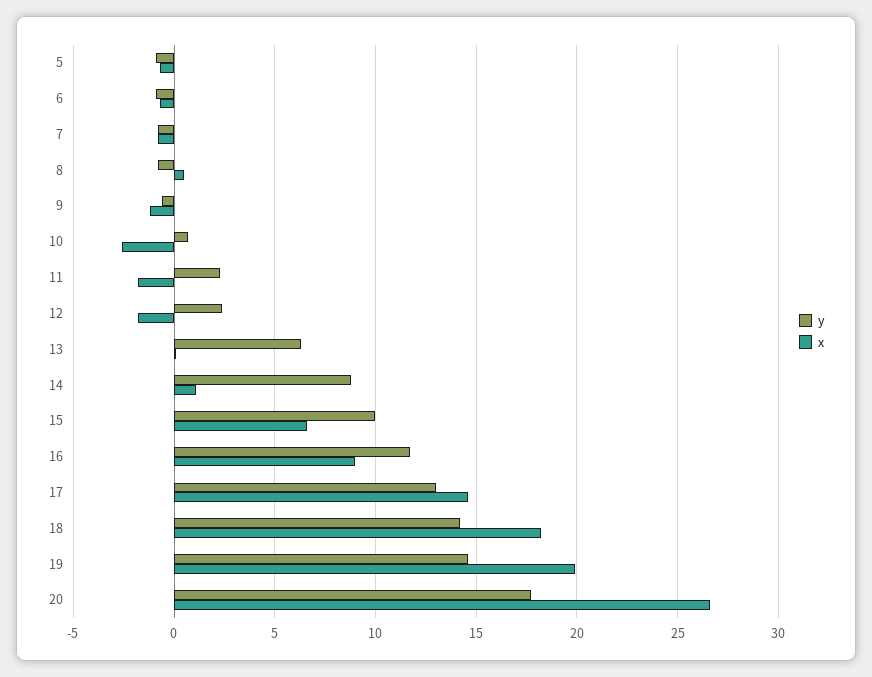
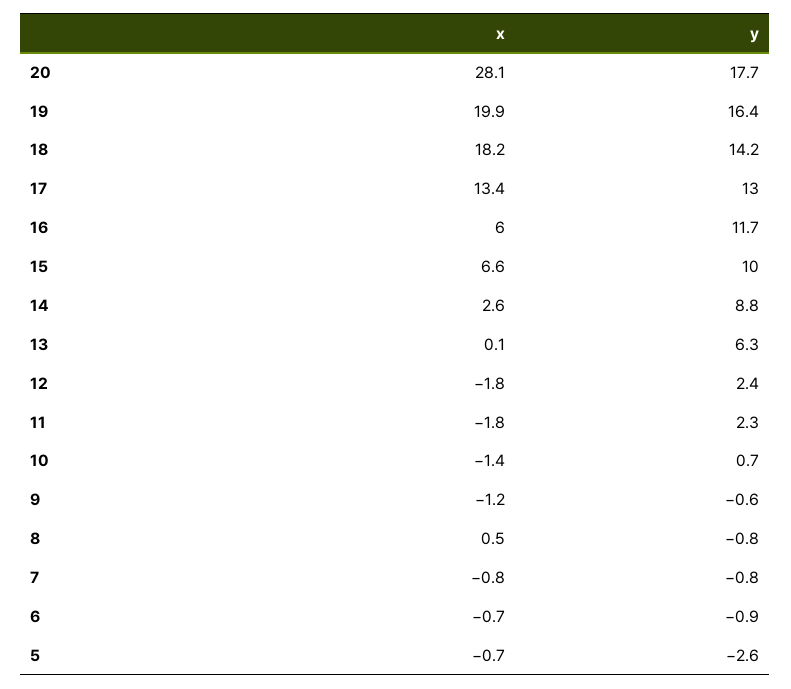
  {
    "y": {
-     "5": -1,
+     "5": -2.6,
      "6": -0.9,
      "7": -0.8,
      "8": -0.8,
      "9": -0.6,
      "10": 0.7,
      "11": 2.3,
      "12": 2.4,
      "13": 6.3,
      "14": 8.8,
      "15": 10,
      "16": 11.7,
      "17": 13,
      "18": 14.2,
-     "19": 14.5,
+     "19": 16.4,
      "20": 17.7
    },
    "x": {
      "5": -0.7,
      "6": -0.7,
      "7": -0.8,
      "8": 0.5,
      "9": -1.2,
-     "10": -2.5,
+     "10": -1.4,
      "11": -1.8,
      "12": -1.8,
      "13": 0.1,
-     "14": 1,
+     "14": 2.6,
      "15": 6.6,
-     "16": 9,
+     "16": 6,
-     "17": 14.5,
+     "17": 13.4,
      "18": 18.2,
      "19": 19.9,
-     "20": 26.5
+     "20": 28.1
    }
  }

